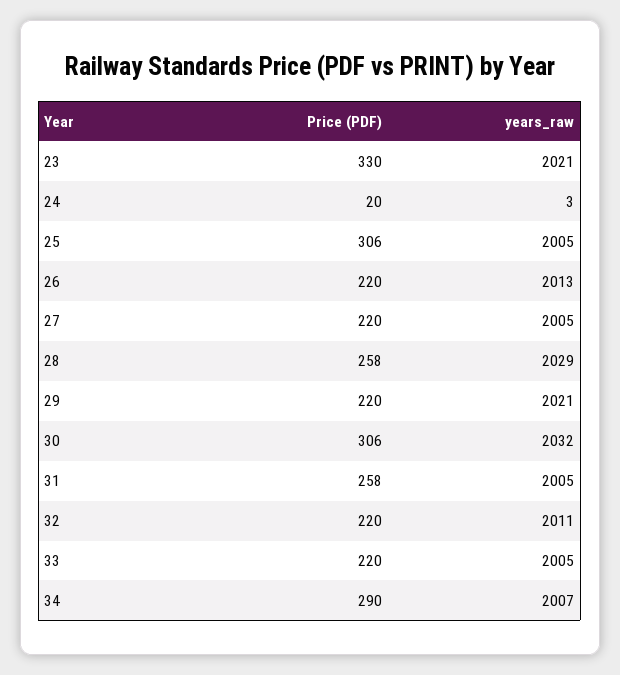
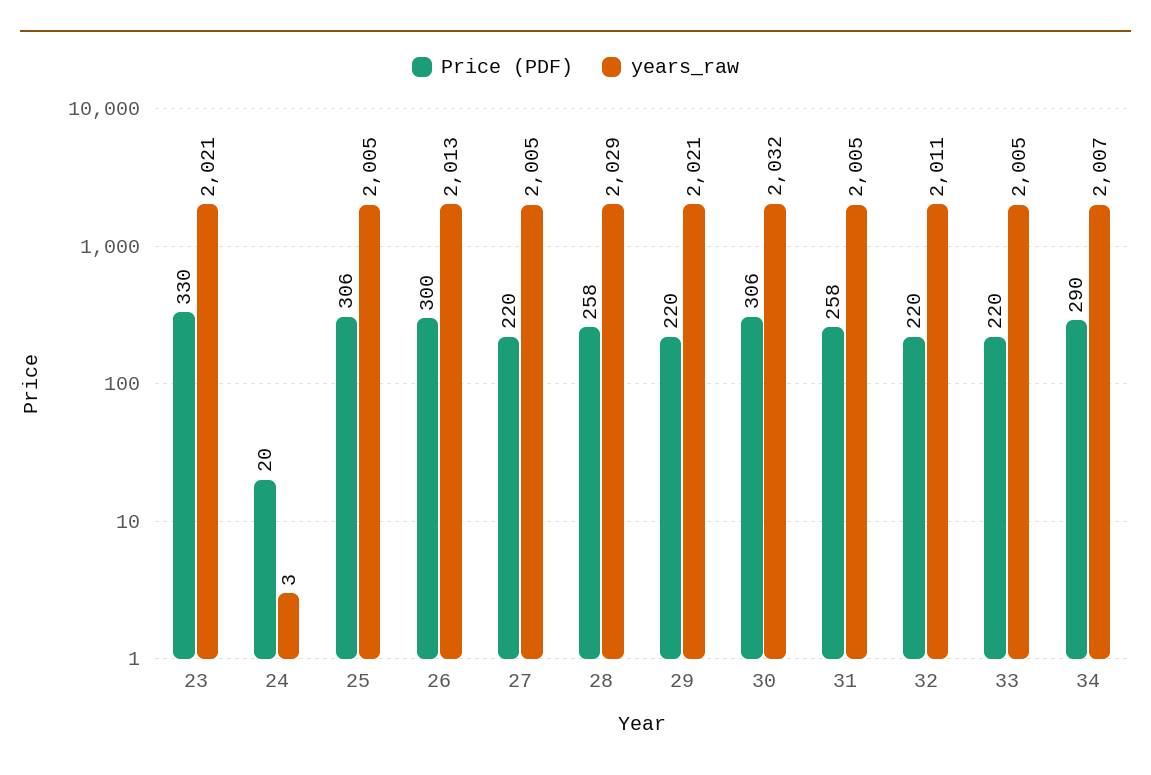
  {
    "Price (PDF)": {
      "23": 330,
      "24": 20,
      "25": 306,
-     "26": 220,
+     "26": 300,
      "27": 220,
      "28": 258,
      "29": 220,
      "30": 306,
      "31": 258,
      "32": 220,
      "33": 220,
      "34": 290
    },
    "years_raw": {
      "23": 2021,
      "24": 3,
      "25": 2005,
      "26": 2013,
      "27": 2005,
      "28": 2029,
      "29": 2021,
      "30": 2032,
      "31": 2005,
      "32": 2011,
      "33": 2005,
      "34": 2007
    }
  }

